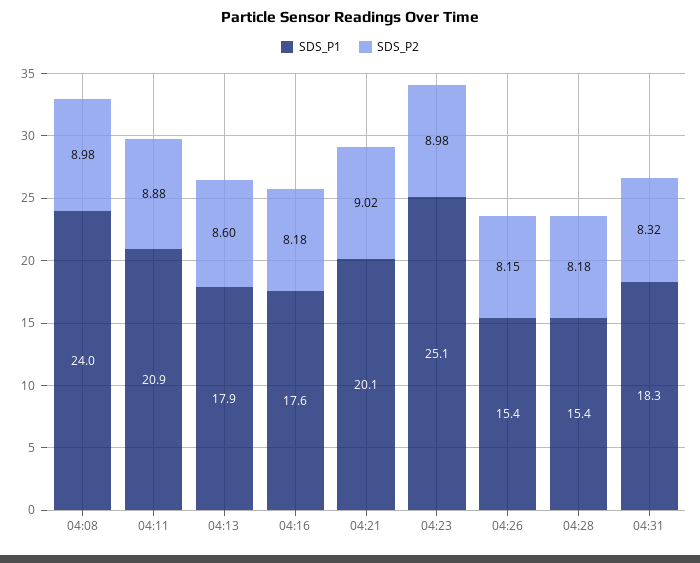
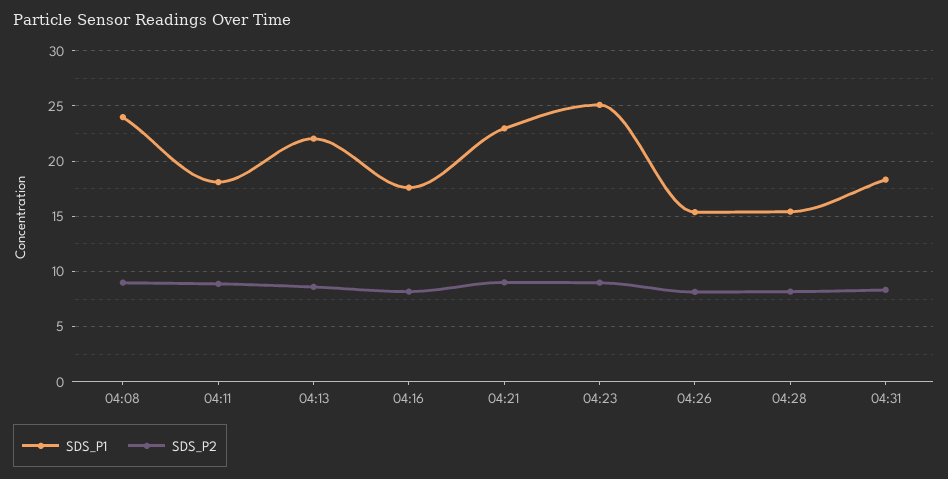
  {
    "SDS_P1": {
      "04:08": 24,
-     "04:11": 20.9,
+     "04:11": 18,
-     "04:13": 17.9,
+     "04:13": 22,
      "04:16": 17.6,
-     "04:21": 20.1,
+     "04:21": 23,
      "04:23": 25.1,
      "04:26": 15.4,
      "04:28": 15.4,
      "04:31": 18.3
    },
    "SDS_P2": {
      "04:08": 8.98,
      "04:11": 8.88,
      "04:13": 8.6,
      "04:16": 8.18,
      "04:21": 9.02,
      "04:23": 8.98,
      "04:26": 8.15,
      "04:28": 8.18,
      "04:31": 8.32
    }
  }

